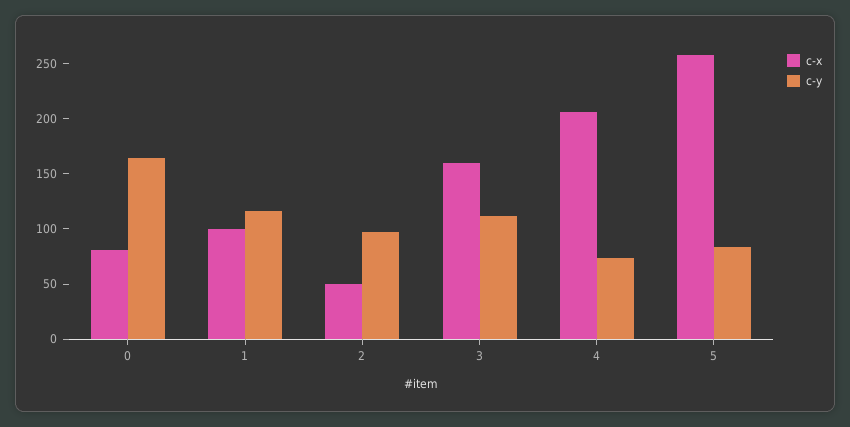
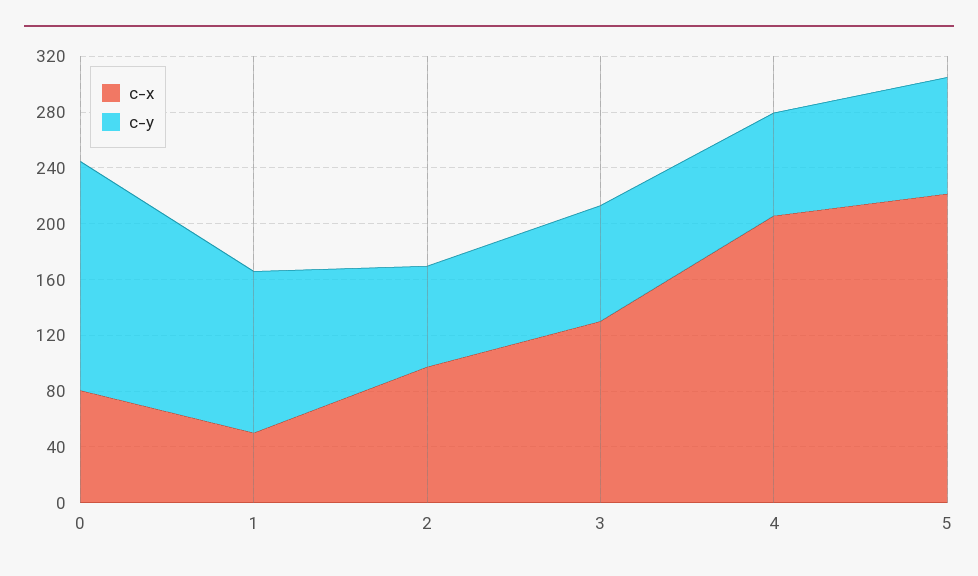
  {
    "c-x": {
      "0": 80,
-     "1": 100,
+     "1": 50,
-     "2": 50,
+     "2": 100,
-     "3": 160,
+     "3": 130,
      "4": 210,
-     "5": 260
+     "5": 220
    },
    "c-y": {
      "0": 160,
      "1": 120,
-     "2": 100,
+     "2": 70,
-     "3": 110,
+     "3": 80,
      "4": 70,
      "5": 80
    }
  }

